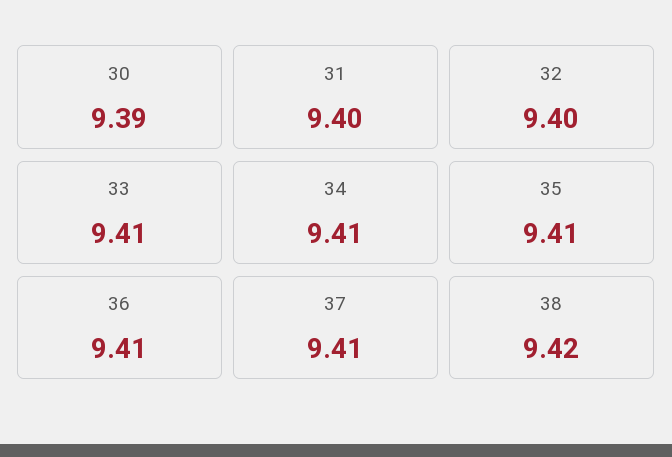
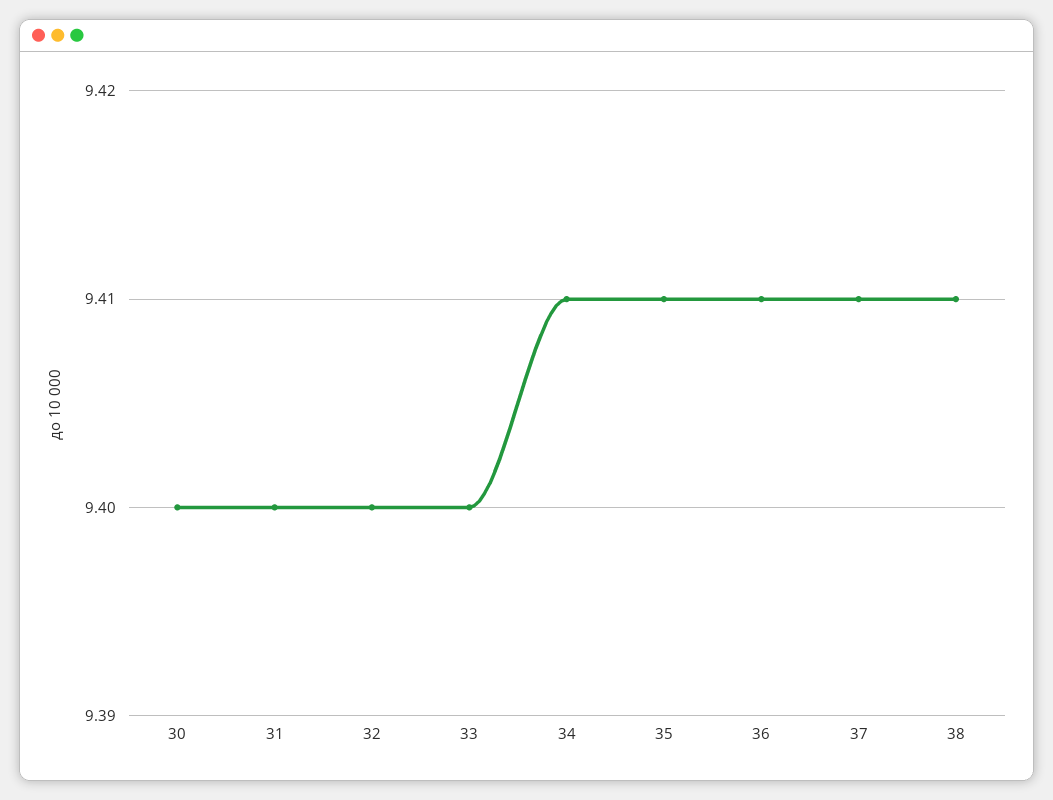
  {
-   "30": 9.39,
+   "30": 9.4,
    "31": 9.4,
    "32": 9.4,
-   "33": 9.41,
+   "33": 9.4,
    "34": 9.41,
    "35": 9.41,
    "36": 9.41,
    "37": 9.41,
-   "38": 9.42
+   "38": 9.41
  }

